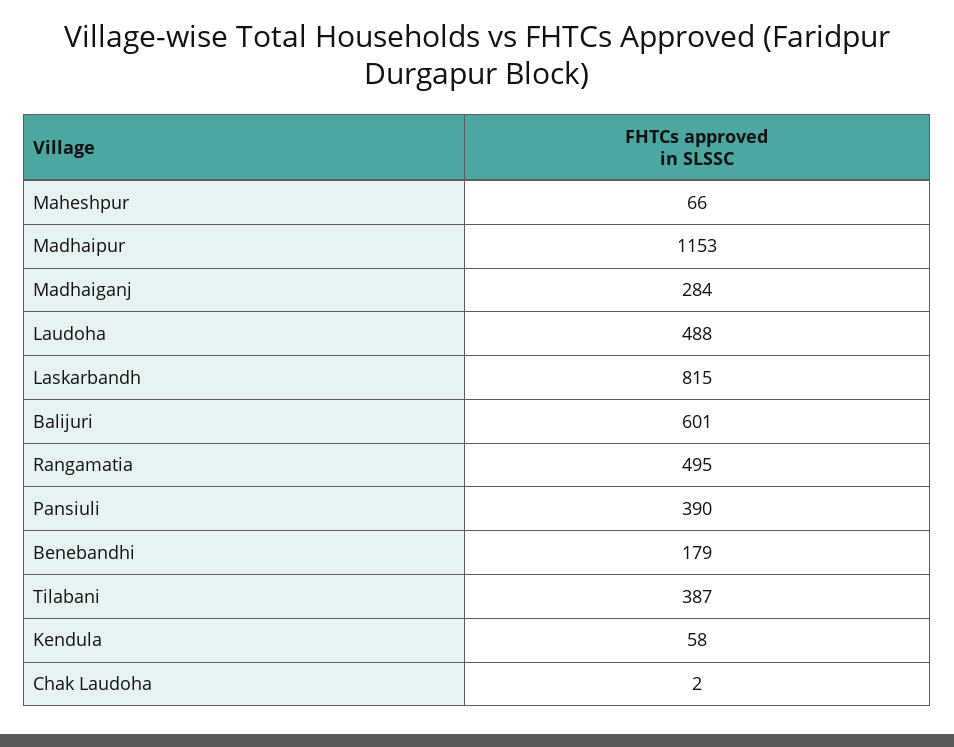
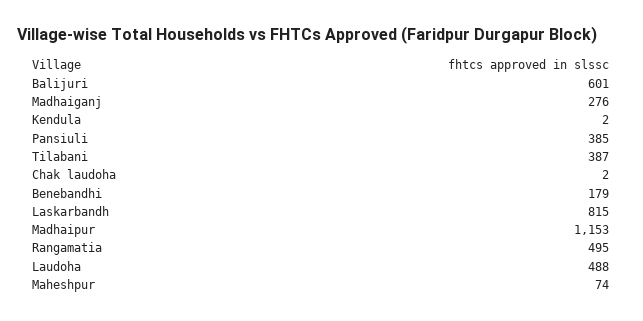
  {
-   "Maheshpur": 66,
+   "Maheshpur": 74,
    "Madhaipur": 1153,
-   "Madhaiganj": 284,
+   "Madhaiganj": 276,
    "Laudoha": 488,
    "Laskarbandh": 815,
    "Balijuri": 601,
    "Rangamatia": 495,
-   "Pansiuli": 390,
+   "Pansiuli": 385,
    "Benebandhi": 179,
    "Tilabani": 387,
-   "Kendula": 58,
+   "Kendula": 2,
    "Chak Laudoha": 2
  }

